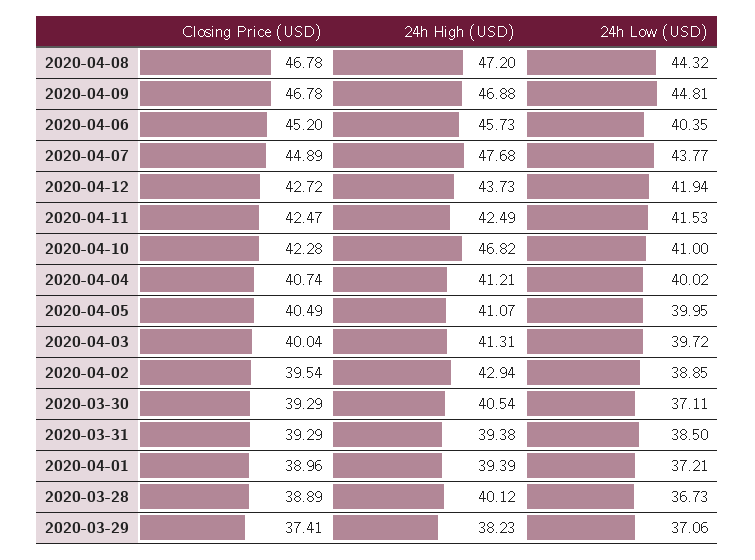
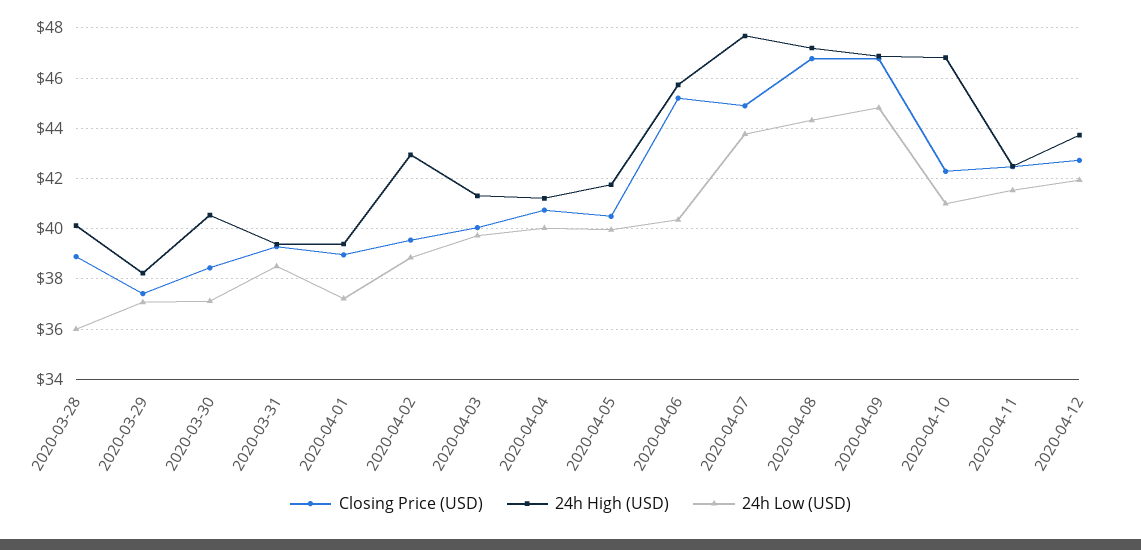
  {
    "Closing Price (USD)": {
      "2020-04-08": 46.78,
      "2020-04-09": 46.78,
      "2020-04-06": 45.2,
      "2020-04-07": 44.89,
      "2020-04-12": 42.72,
      "2020-04-11": 42.47,
      "2020-04-10": 42.28,
      "2020-04-04": 40.74,
      "2020-04-05": 40.49,
      "2020-04-03": 40.04,
      "2020-04-02": 39.54,
-     "2020-03-30": 39.29,
+     "2020-03-30": 38.5,
      "2020-03-31": 39.29,
      "2020-04-01": 38.96,
      "2020-03-28": 38.89,
      "2020-03-29": 37.41
    },
    "24h High (USD)": {
      "2020-04-08": 47.2,
      "2020-04-09": 46.88,
      "2020-04-06": 45.73,
      "2020-04-07": 47.68,
      "2020-04-12": 43.73,
      "2020-04-11": 42.49,
      "2020-04-10": 46.82,
      "2020-04-04": 41.21,
-     "2020-04-05": 41.07,
+     "2020-04-05": 41.75,
      "2020-04-03": 41.31,
      "2020-04-02": 42.94,
      "2020-03-30": 40.54,
      "2020-03-31": 39.38,
      "2020-04-01": 39.39,
      "2020-03-28": 40.12,
      "2020-03-29": 38.23
    },
    "24h Low (USD)": {
      "2020-04-08": 44.32,
      "2020-04-09": 44.81,
      "2020-04-06": 40.35,
      "2020-04-07": 43.77,
      "2020-04-12": 41.94,
      "2020-04-11": 41.53,
      "2020-04-10": 41,
      "2020-04-04": 40.02,
      "2020-04-05": 39.95,
      "2020-04-03": 39.72,
      "2020-04-02": 38.85,
      "2020-03-30": 37.11,
      "2020-03-31": 38.5,
      "2020-04-01": 37.21,
-     "2020-03-28": 36.73,
+     "2020-03-28": 36,
      "2020-03-29": 37.06
    }
  }

